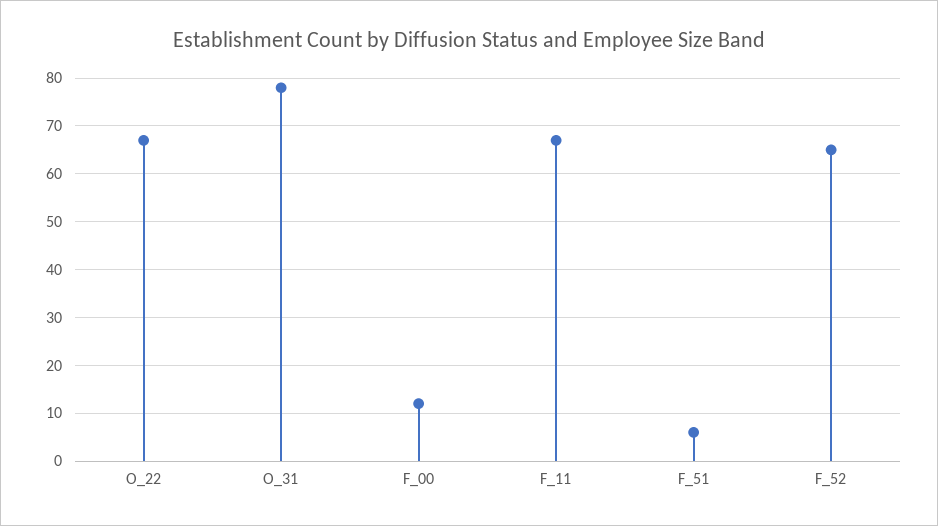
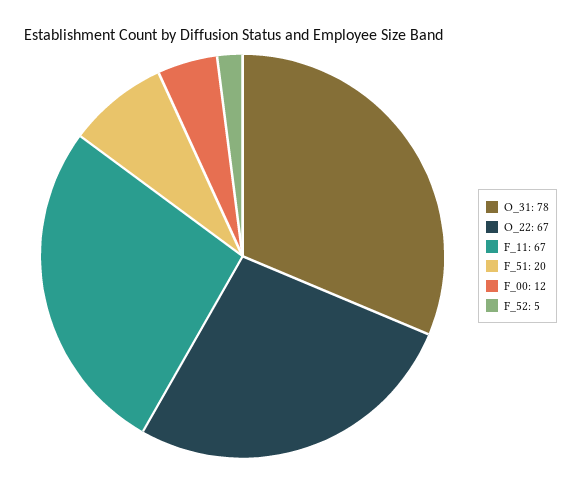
  {
    "O_22": 67,
    "O_31": 78,
    "F_00": 12,
    "F_11": 67,
-   "F_51": 5,
+   "F_51": 20,
-   "F_52": 65
+   "F_52": 5
  }

